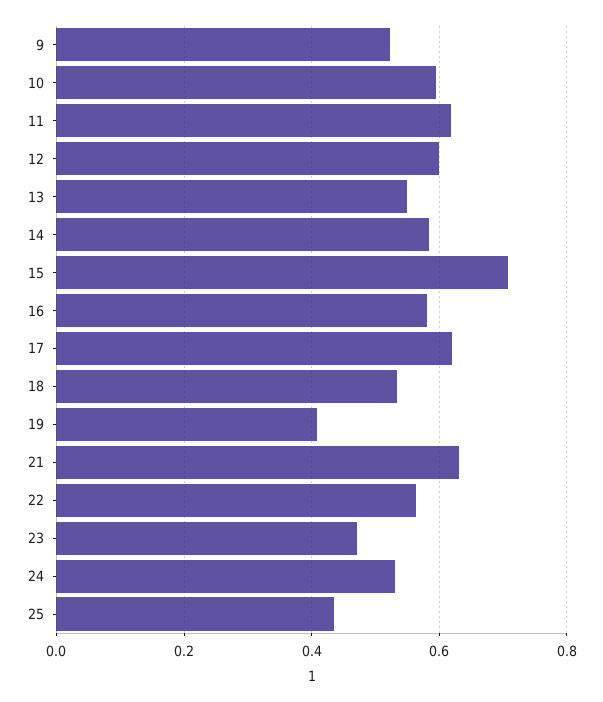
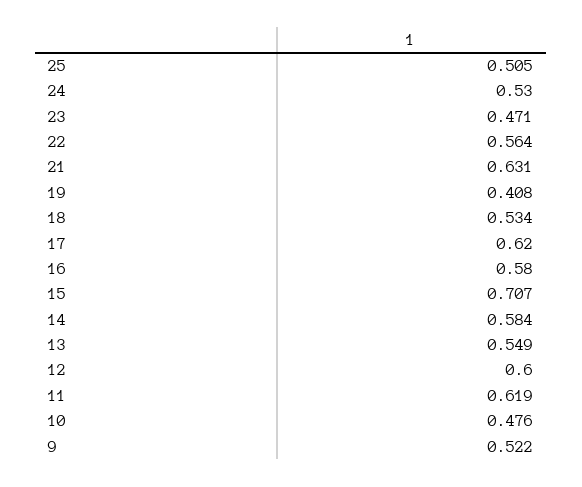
  {
    "9": 0.522,
-   "10": 0.6,
+   "10": 0.476,
    "11": 0.619,
    "12": 0.6,
    "13": 0.549,
    "14": 0.584,
    "15": 0.707,
    "16": 0.58,
    "17": 0.62,
    "18": 0.534,
    "19": 0.408,
    "21": 0.631,
    "22": 0.564,
    "23": 0.471,
    "24": 0.53,
-   "25": 0.44
+   "25": 0.505
  }

